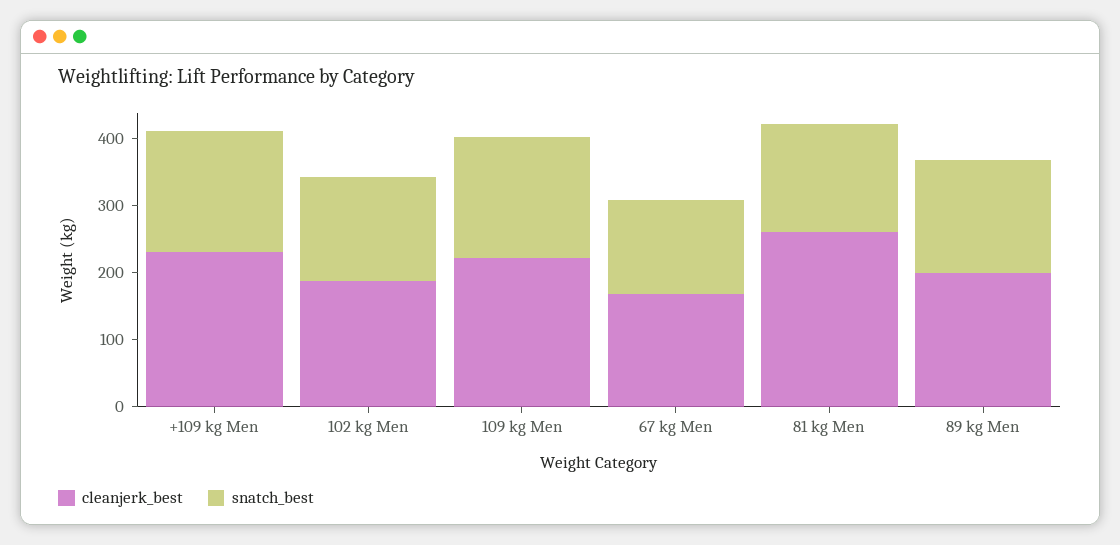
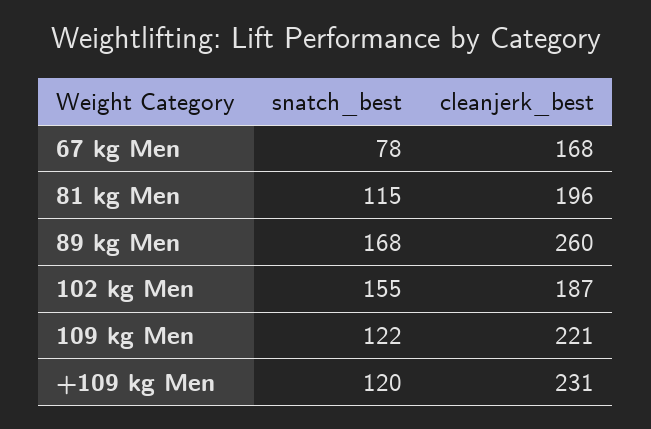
  {
    "cleanjerk_best": {
      "+109 kg Men": 231,
      "102 kg Men": 187,
      "109 kg Men": 221,
      "67 kg Men": 168,
-     "81 kg Men": 260,
+     "81 kg Men": 196,
-     "89 kg Men": 200
+     "89 kg Men": 260
    },
    "snatch_best": {
-     "+109 kg Men": 180,
+     "+109 kg Men": 120,
      "102 kg Men": 155,
-     "109 kg Men": 180,
+     "109 kg Men": 122,
-     "67 kg Men": 140,
+     "67 kg Men": 78,
-     "81 kg Men": 160,
+     "81 kg Men": 115,
      "89 kg Men": 168
    }
  }

